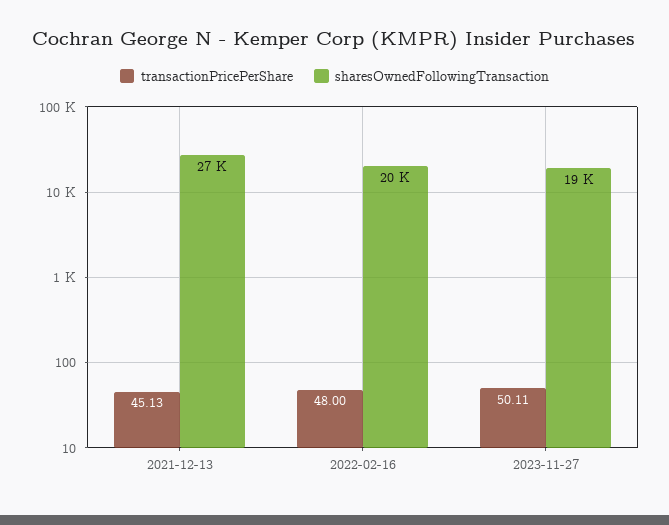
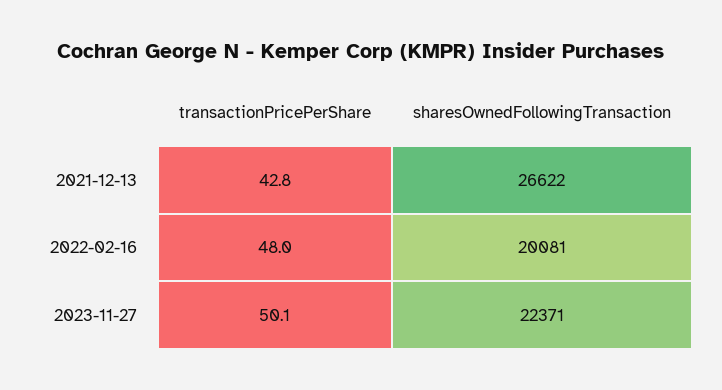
  {
    "transactionPricePerShare": {
-     "2021-12-13": 45.13,
+     "2021-12-13": 42.8,
      "2022-02-16": 48,
      "2023-11-27": 50.11
    },
    "sharesOwnedFollowingTransaction": {
      "2021-12-13": 26622,
      "2022-02-16": 20081,
-     "2023-11-27": 19000
+     "2023-11-27": 22371
    }
  }

